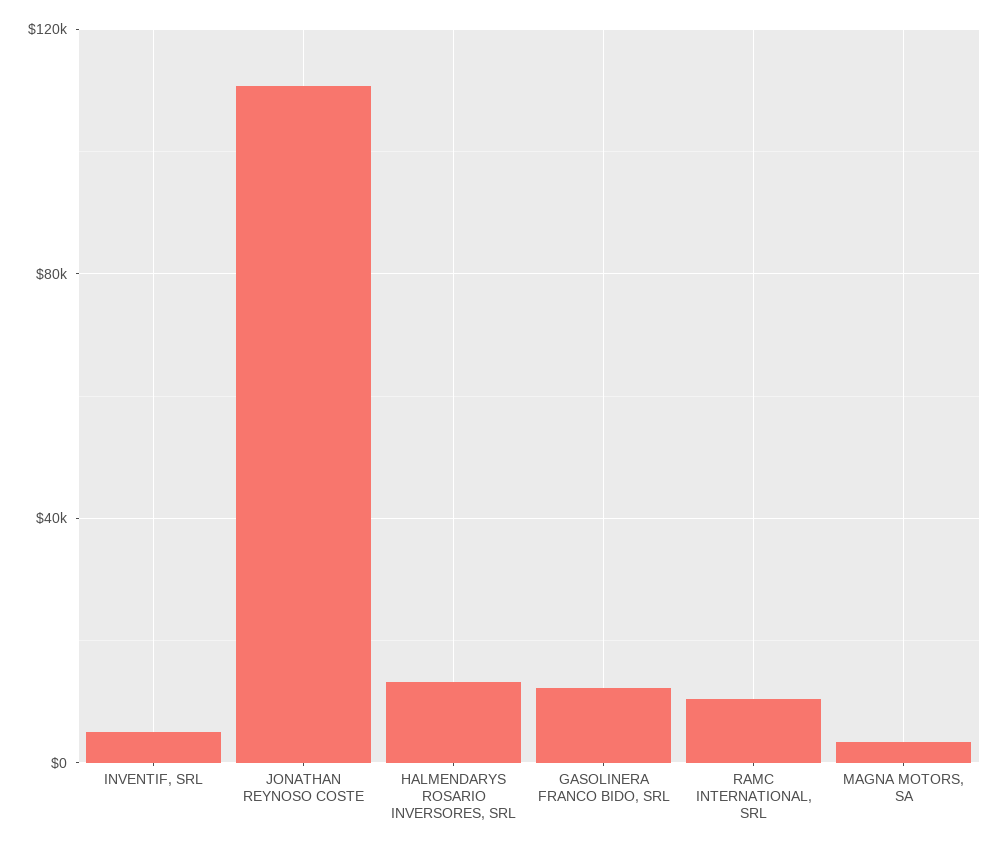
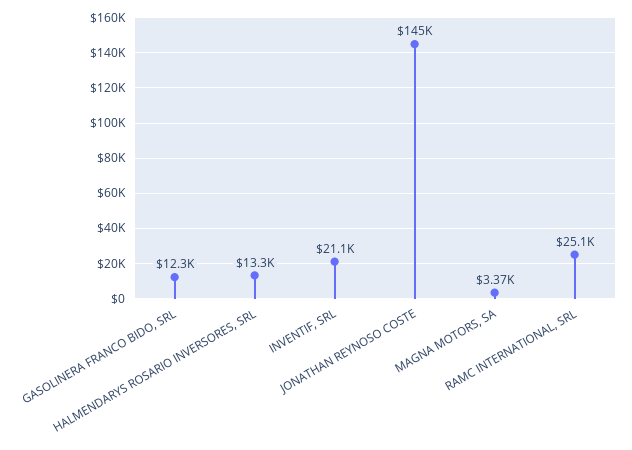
  {
-   "INVENTIF, SRL": 5000,
+   "INVENTIF, SRL": 21100,
-   "JONATHAN REYNOSO COSTE": 110000,
+   "JONATHAN REYNOSO COSTE": 145000,
    "HALMENDARYS ROSARIO INVERSORES, SRL": 13300,
    "GASOLINERA FRANCO BIDO, SRL": 12300,
-   "RAMC INTERNATIONAL, SRL": 10000,
+   "RAMC INTERNATIONAL, SRL": 25100,
    "MAGNA MOTORS, SA": 3370
  }

